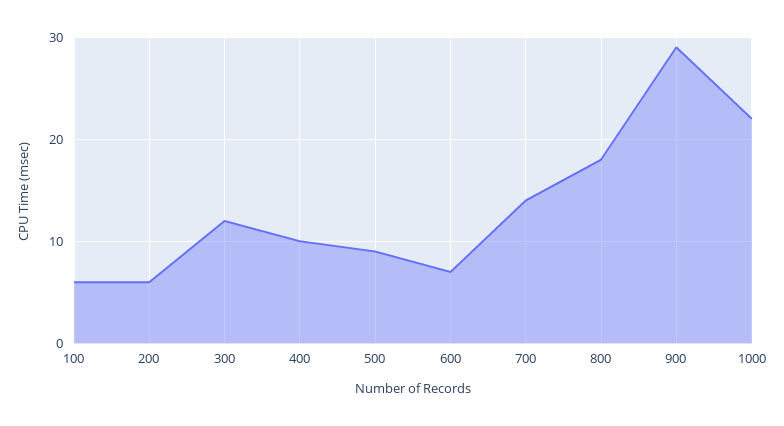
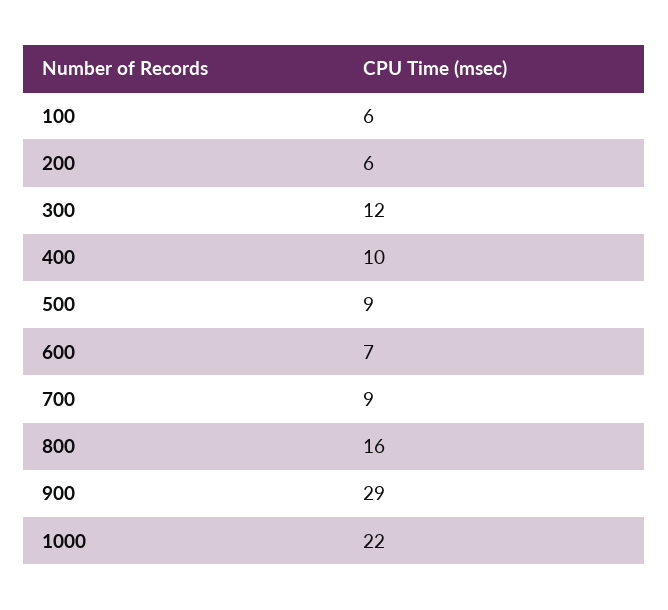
  {
    "100": 6,
    "200": 6,
    "300": 12,
    "400": 10,
    "500": 9,
    "600": 7,
-   "700": 14,
+   "700": 9,
-   "800": 18,
+   "800": 16,
    "900": 29,
    "1000": 22
  }

